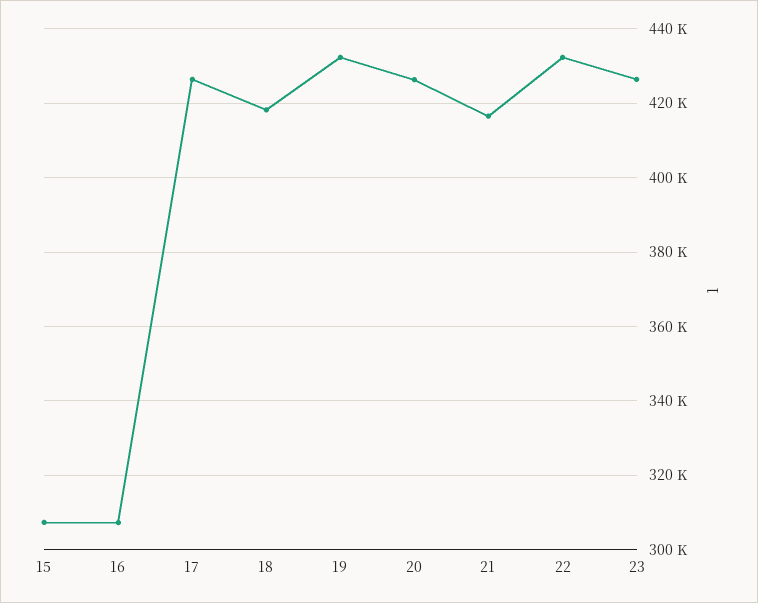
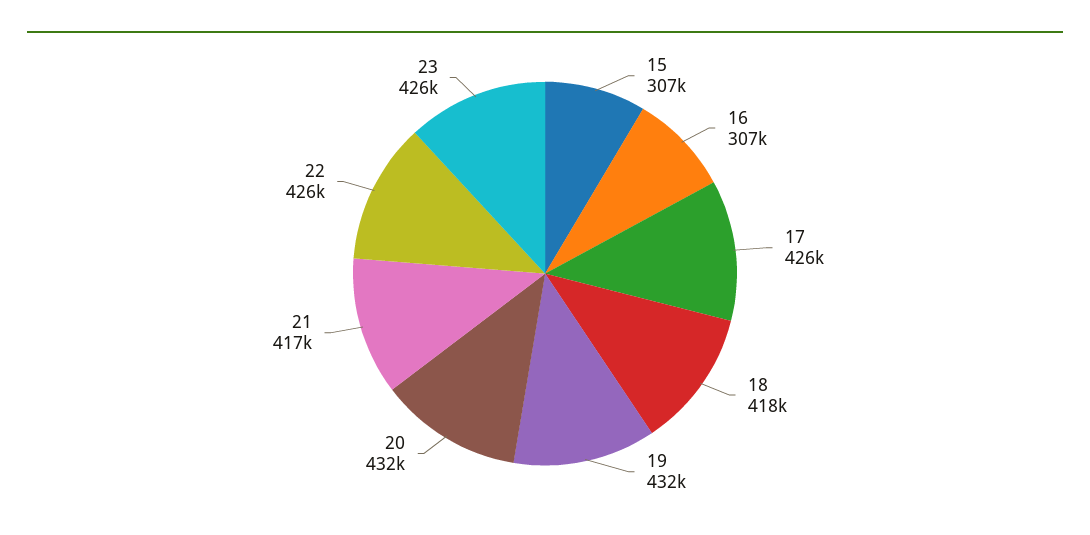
  {
    "15": 307000,
    "16": 307000,
    "17": 426000,
    "18": 418000,
    "19": 432000,
-   "20": 426000,
+   "20": 432000,
    "21": 417000,
-   "22": 432000,
+   "22": 426000,
    "23": 426000
  }

